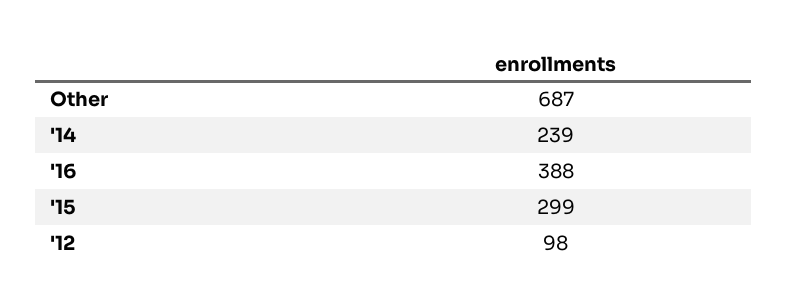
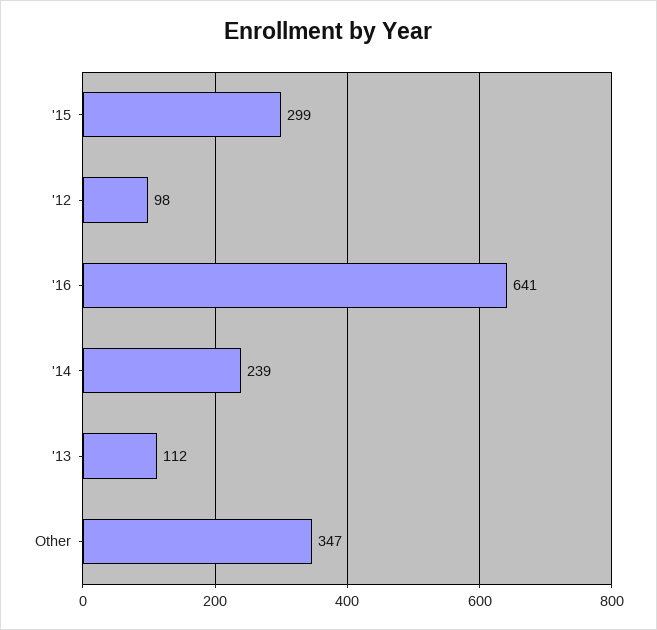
  {
-   "Other": 687,
+   "Other": 347,
    "'14": 239,
-   "'16": 388,
+   "'16": 641,
    "'15": 299,
-   "'12": 98
+   "'12": 98,
+   "'13": 112
  }

